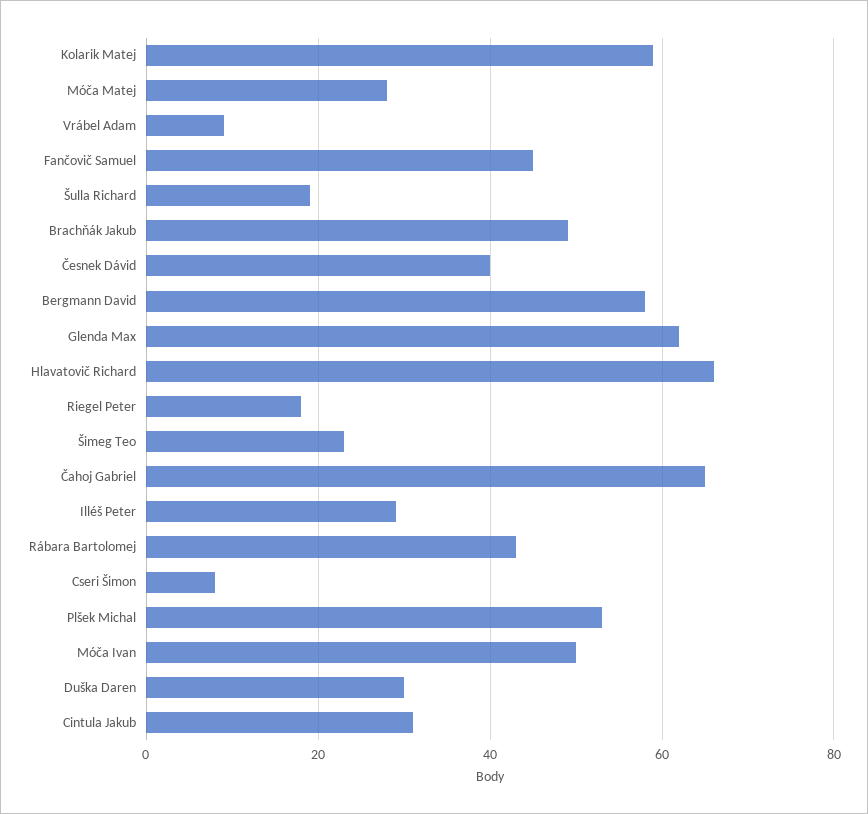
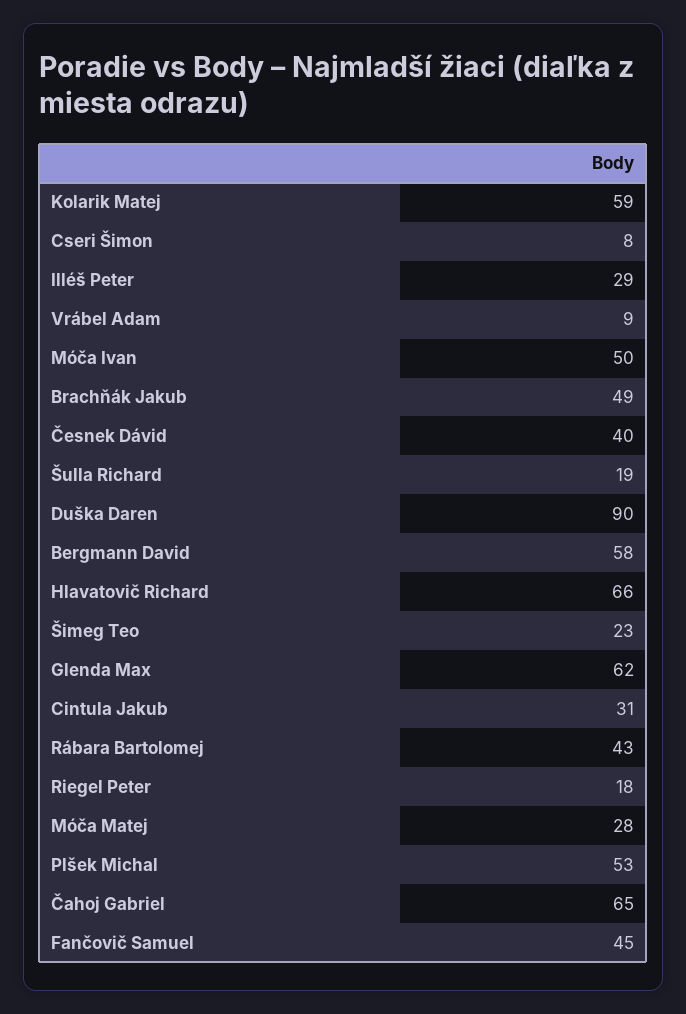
  {
    "Kolarik Matej": 59,
    "Móča Matej": 28,
    "Vrábel Adam": 9,
    "Fančovič Samuel": 45,
    "Šulla Richard": 19,
    "Brachňák Jakub": 49,
    "Česnek Dávid": 40,
    "Bergmann David": 58,
    "Glenda Max": 62,
    "Hlavatovič Richard": 66,
    "Riegel Peter": 18,
    "Šimeg Teo": 23,
    "Čahoj Gabriel": 65,
    "Illéš Peter": 29,
    "Rábara Bartolomej": 43,
    "Cseri Šimon": 8,
    "Plšek Michal": 53,
    "Móča Ivan": 50,
-   "Duška Daren": 30,
+   "Duška Daren": 90,
    "Cintula Jakub": 31
  }

